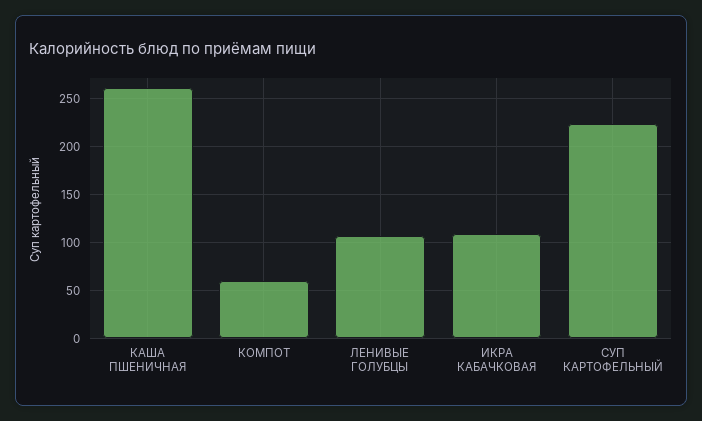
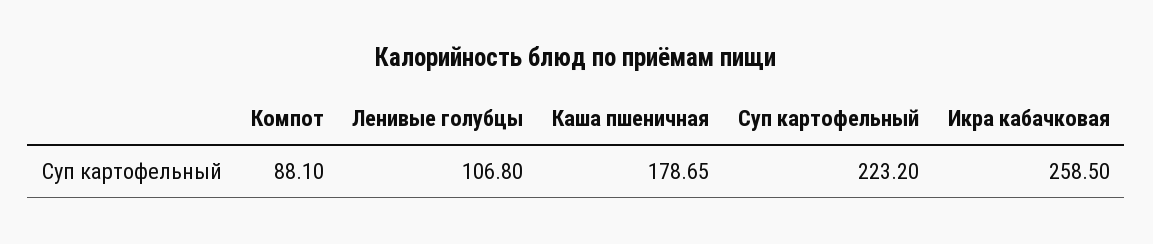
  {
-   "КАША ПШЕНИЧНАЯ": 260,
+   "КАША ПШЕНИЧНАЯ": 178.65,
-   "КОМПОТ": 60,
+   "КОМПОТ": 88.1,
    "ЛЕНИВЫЕ ГОЛУБЦЫ": 106.8,
-   "ИКРА КАБАЧКОВАЯ": 110,
+   "ИКРА КАБАЧКОВАЯ": 258.5,
    "СУП КАРТОФЕЛЬНЫЙ": 223.2
  }

